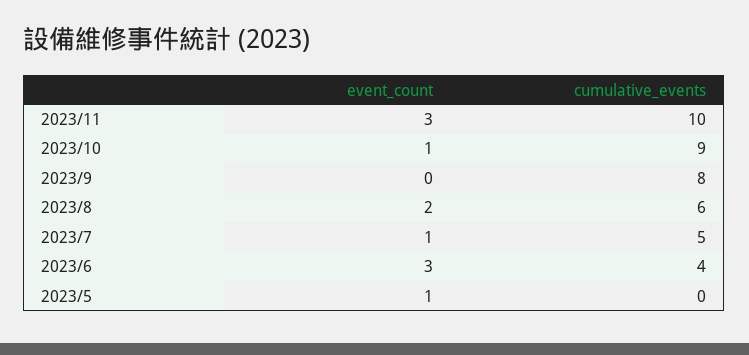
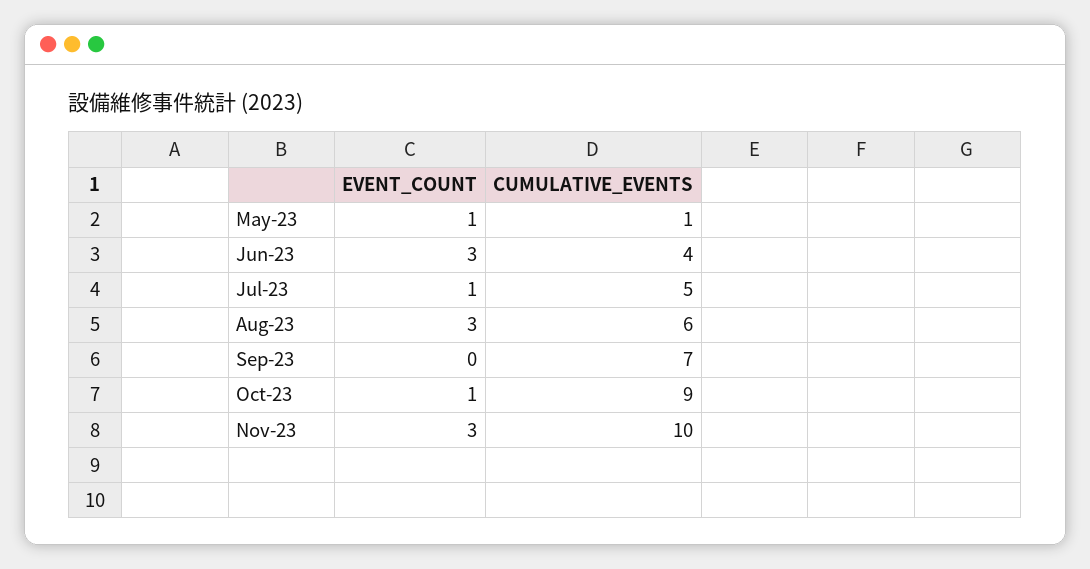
  {
    "event_count": {
      "2023/11": 3,
      "2023/10": 1,
      "2023/9": 0,
-     "2023/8": 2,
+     "2023/8": 3,
      "2023/7": 1,
      "2023/6": 3,
      "2023/5": 1
    },
    "cumulative_events": {
      "2023/11": 10,
      "2023/10": 9,
-     "2023/9": 8,
+     "2023/9": 7,
      "2023/8": 6,
      "2023/7": 5,
      "2023/6": 4,
-     "2023/5": 0
+     "2023/5": 1
    }
  }

